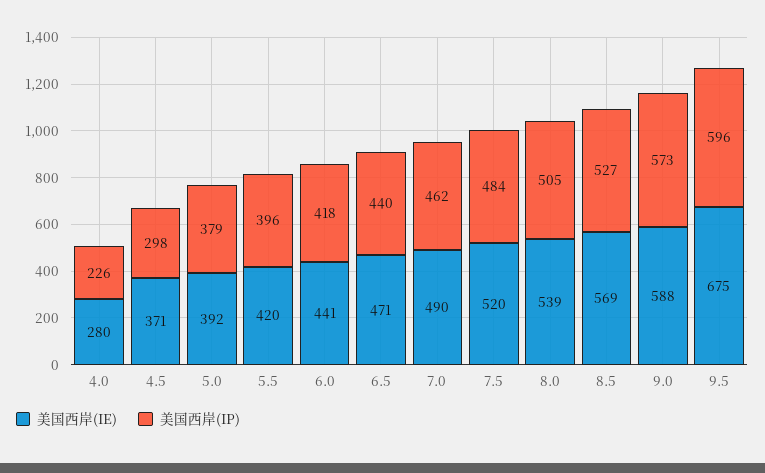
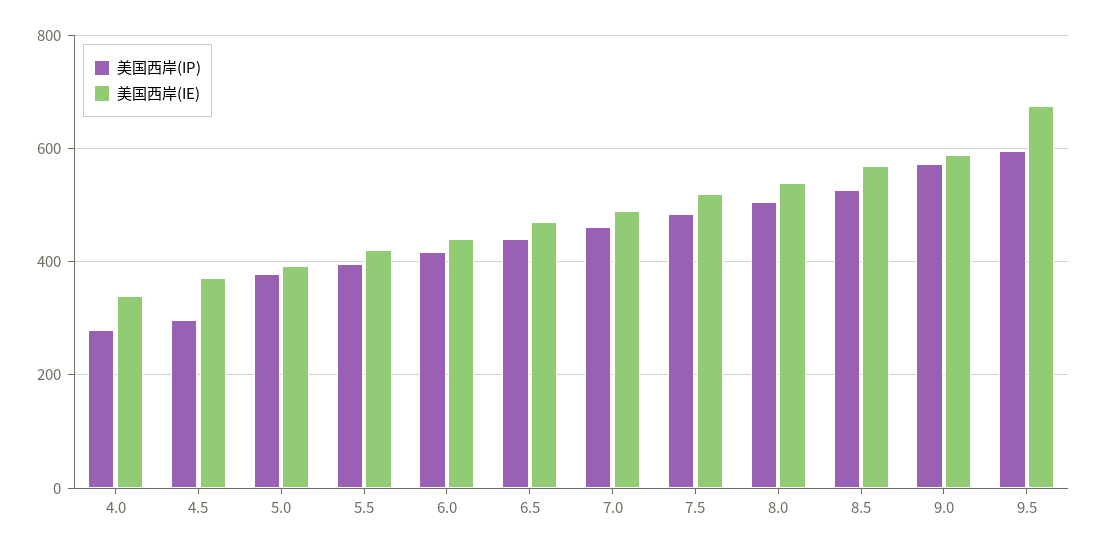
  {
    "美国西岸(IE)": {
-     "4.0": 280,
+     "4.0": 340,
      "4.5": 371,
      "5.0": 392,
      "5.5": 420,
      "6.0": 441,
      "6.5": 471,
      "7.0": 490,
      "7.5": 520,
      "8.0": 539,
      "8.5": 569,
      "9.0": 588,
      "9.5": 675
    },
    "美国西岸(IP)": {
-     "4.0": 226,
+     "4.0": 280,
      "4.5": 298,
      "5.0": 379,
      "5.5": 396,
      "6.0": 418,
      "6.5": 440,
      "7.0": 462,
      "7.5": 484,
      "8.0": 505,
      "8.5": 527,
      "9.0": 573,
      "9.5": 596
    }
  }

